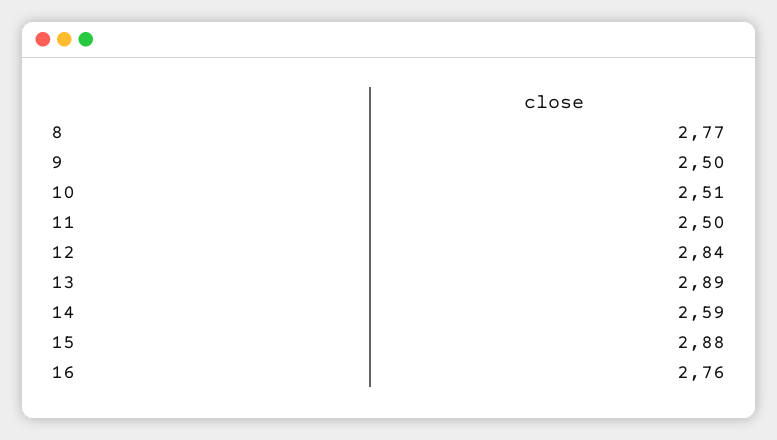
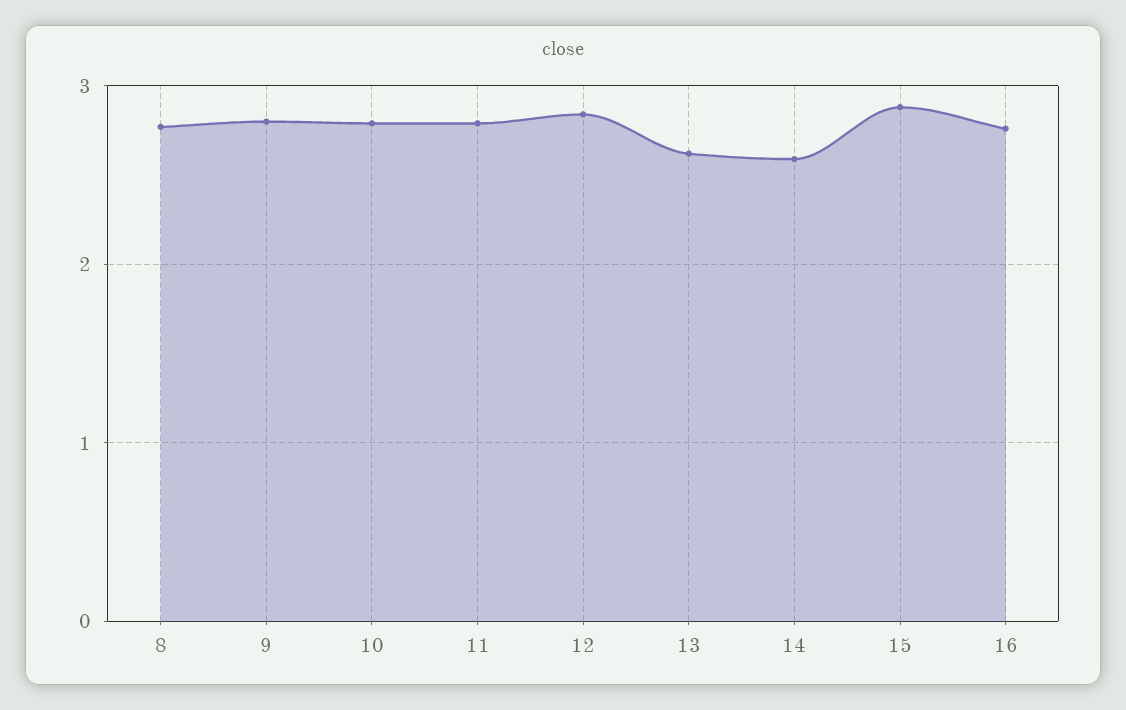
  {
    "8": 2.77,
-   "9": 2.5,
+   "9": 2.8,
-   "10": 2.51,
+   "10": 2.8,
-   "11": 2.5,
+   "11": 2.8,
    "12": 2.84,
-   "13": 2.89,
+   "13": 2.6,
    "14": 2.59,
    "15": 2.88,
    "16": 2.76
  }

